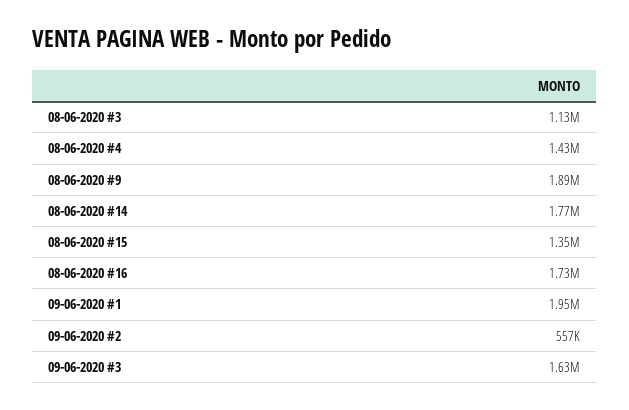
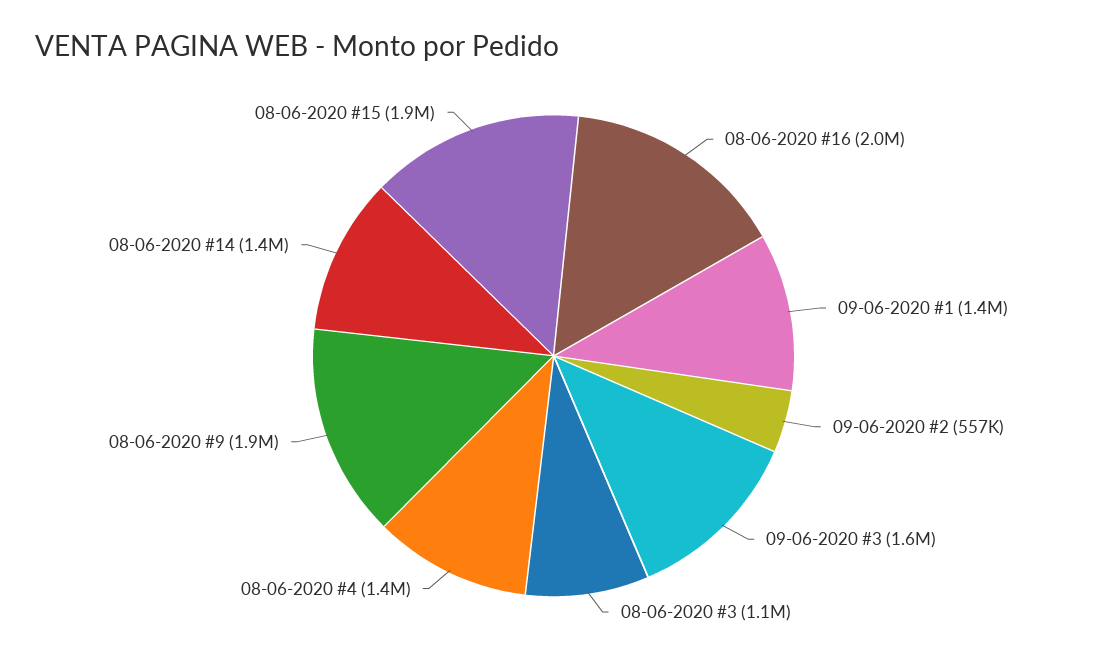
  {
    "08-06-2020 #3": 1130000,
    "08-06-2020 #4": 1430000,
    "08-06-2020 #9": 1890000,
-   "08-06-2020 #14": 1770000,
+   "08-06-2020 #14": 1400000,
-   "08-06-2020 #15": 1350000,
+   "08-06-2020 #15": 1900000,
-   "08-06-2020 #16": 1730000,
+   "08-06-2020 #16": 2000000,
-   "09-06-2020 #1": 1950000,
+   "09-06-2020 #1": 1400000,
    "09-06-2020 #2": 557000,
    "09-06-2020 #3": 1630000
  }

